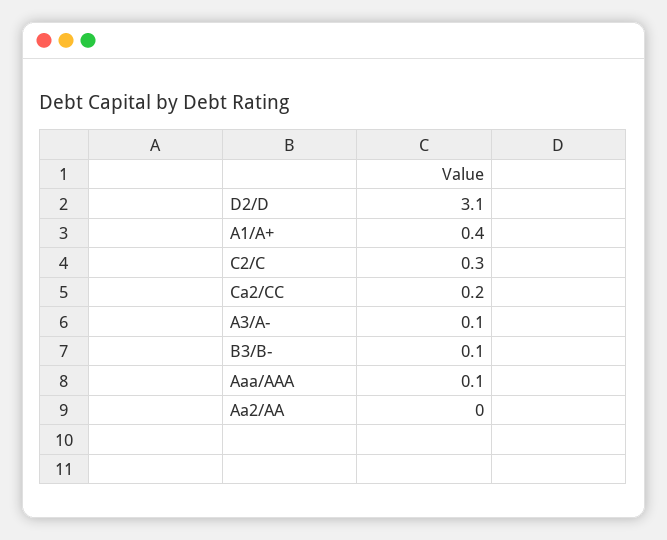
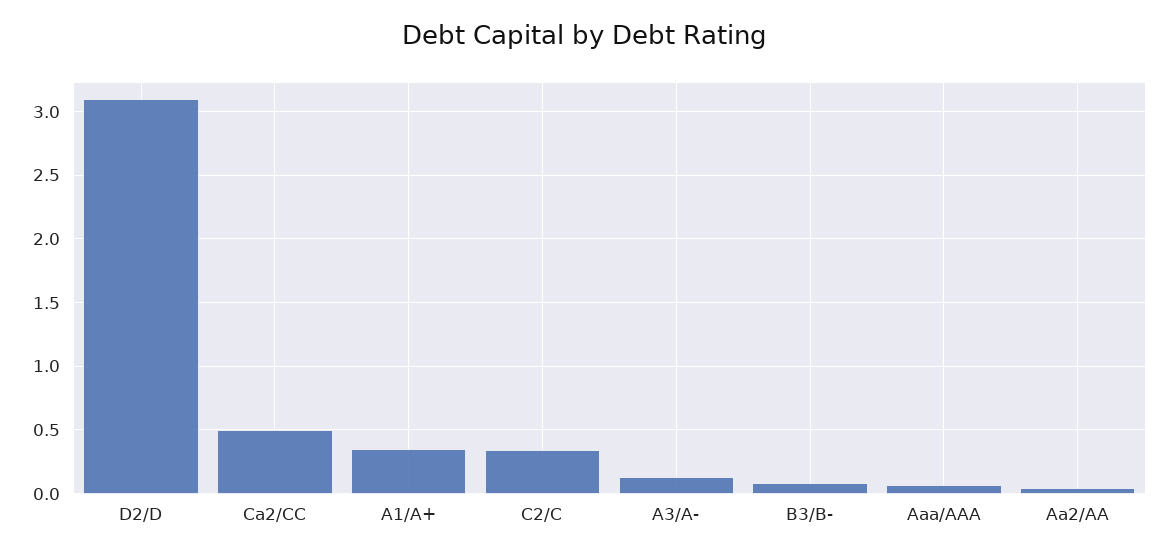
  {
    "D2/D": 3.1,
    "A1/A+": 0.4,
    "C2/C": 0.3,
-   "Ca2/CC": 0.2,
+   "Ca2/CC": 0.5,
    "A3/A-": 0.1,
    "B3/B-": 0.1,
    "Aaa/AAA": 0.1,
    "Aa2/AA": 0
  }

